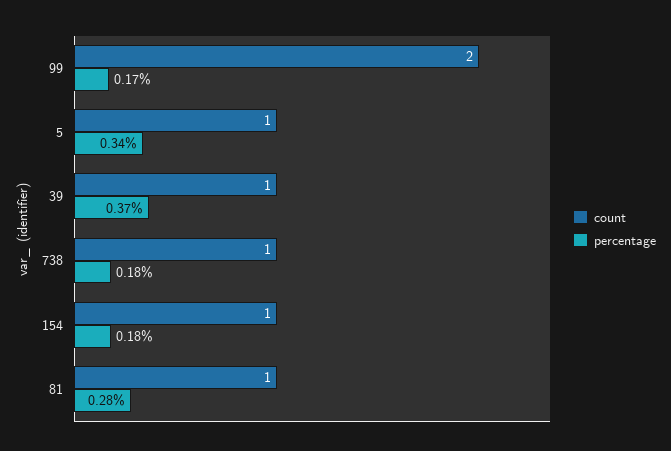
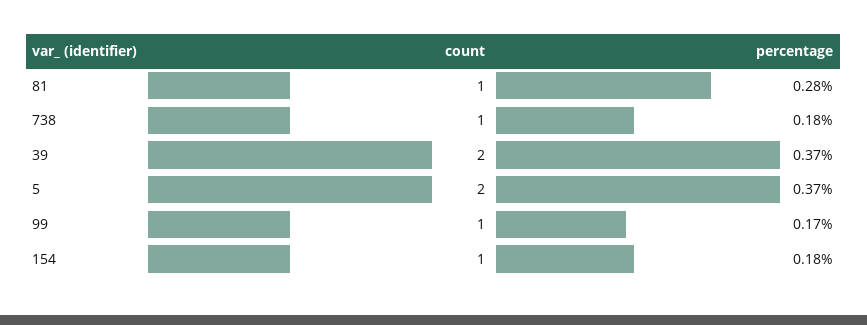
  {
    "count": {
-     "99": 2,
+     "99": 1,
-     "5": 1,
+     "5": 2,
-     "39": 1,
+     "39": 2,
      "738": 1,
      "154": 1,
      "81": 1
    },
    "percentage": {
      "99": 0.17,
-     "5": 0.34,
+     "5": 0.37,
      "39": 0.37,
      "738": 0.18,
      "154": 0.18,
      "81": 0.28
    }
  }

